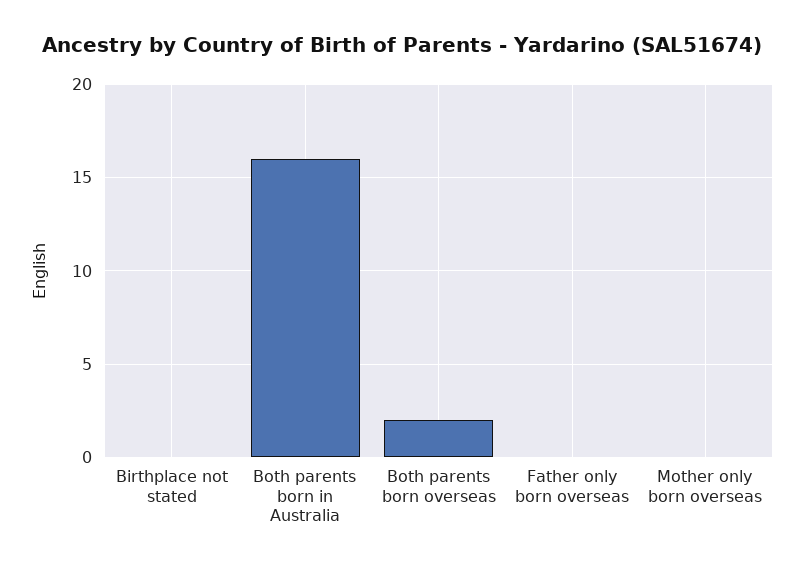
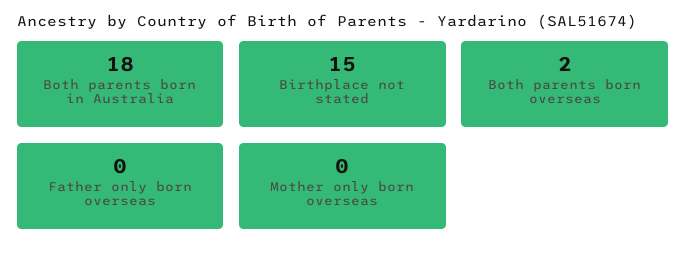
  {
-   "Birthplace not stated": 0,
+   "Birthplace not stated": 15,
-   "Both parents born in Australia": 16,
+   "Both parents born in Australia": 18,
    "Both parents born overseas": 2,
    "Father only born overseas": 0,
    "Mother only born overseas": 0
  }

